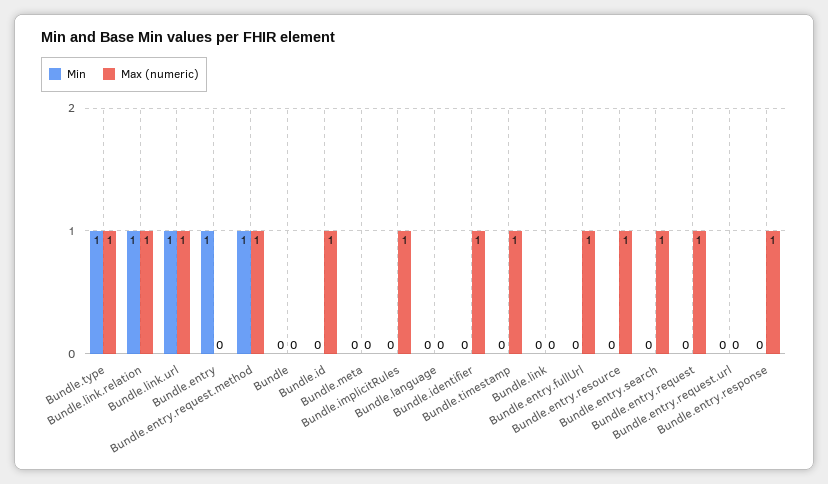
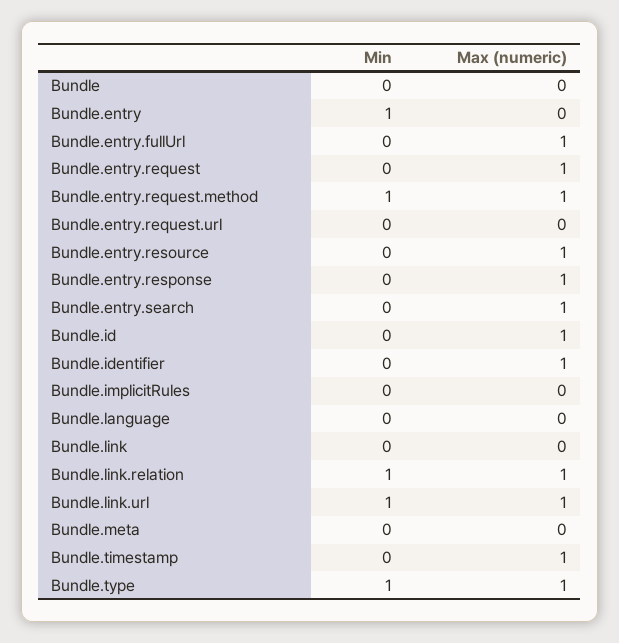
  {
    "Min": {
      "Bundle.type": 1,
      "Bundle.link.relation": 1,
      "Bundle.link.url": 1,
      "Bundle.entry": 1,
      "Bundle.entry.request.method": 1,
      "Bundle": 0,
      "Bundle.id": 0,
      "Bundle.meta": 0,
      "Bundle.implicitRules": 0,
      "Bundle.language": 0,
      "Bundle.identifier": 0,
      "Bundle.timestamp": 0,
      "Bundle.link": 0,
      "Bundle.entry.fullUrl": 0,
      "Bundle.entry.resource": 0,
      "Bundle.entry.search": 0,
      "Bundle.entry.request": 0,
      "Bundle.entry.request.url": 0,
      "Bundle.entry.response": 0
    },
    "Max (numeric)": {
      "Bundle.type": 1,
      "Bundle.link.relation": 1,
      "Bundle.link.url": 1,
      "Bundle.entry": 0,
      "Bundle.entry.request.method": 1,
      "Bundle": 0,
      "Bundle.id": 1,
      "Bundle.meta": 0,
-     "Bundle.implicitRules": 1,
+     "Bundle.implicitRules": 0,
      "Bundle.language": 0,
      "Bundle.identifier": 1,
      "Bundle.timestamp": 1,
      "Bundle.link": 0,
      "Bundle.entry.fullUrl": 1,
      "Bundle.entry.resource": 1,
      "Bundle.entry.search": 1,
      "Bundle.entry.request": 1,
      "Bundle.entry.request.url": 0,
      "Bundle.entry.response": 1
    }
  }

